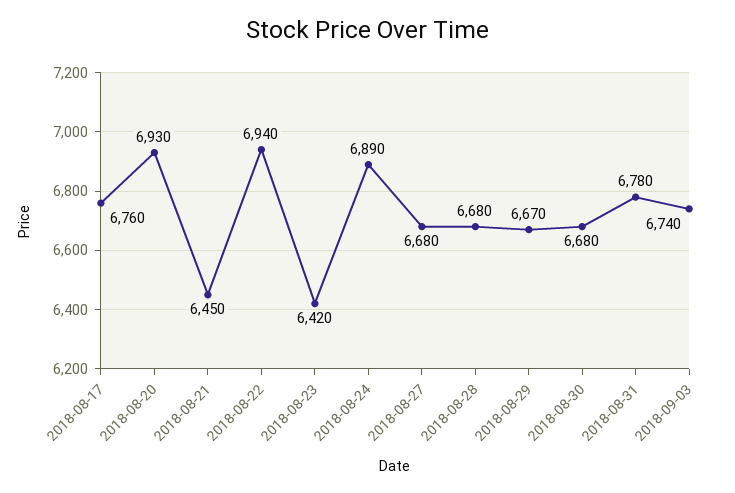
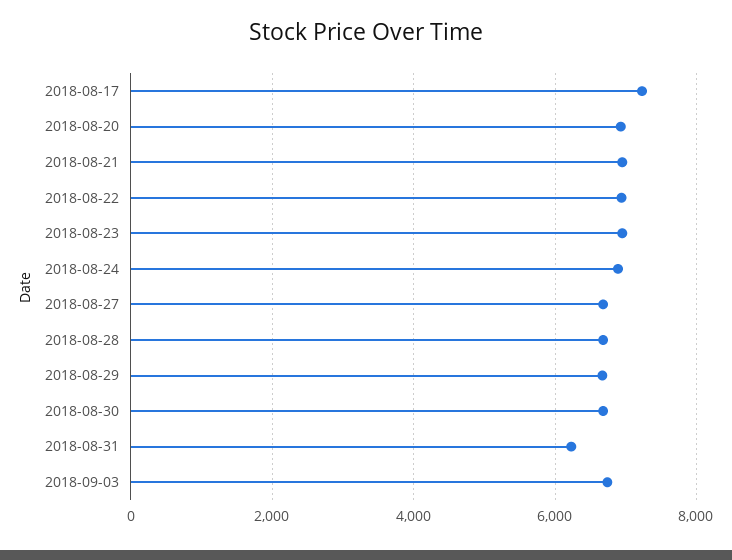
  {
-   "2018-08-17": 6760,
+   "2018-08-17": 7200,
    "2018-08-20": 6930,
-   "2018-08-21": 6450,
+   "2018-08-21": 7000,
    "2018-08-22": 6940,
-   "2018-08-23": 6420,
+   "2018-08-23": 7000,
    "2018-08-24": 6890,
    "2018-08-27": 6680,
    "2018-08-28": 6680,
    "2018-08-29": 6670,
    "2018-08-30": 6680,
-   "2018-08-31": 6780,
+   "2018-08-31": 6200,
    "2018-09-03": 6740
  }

